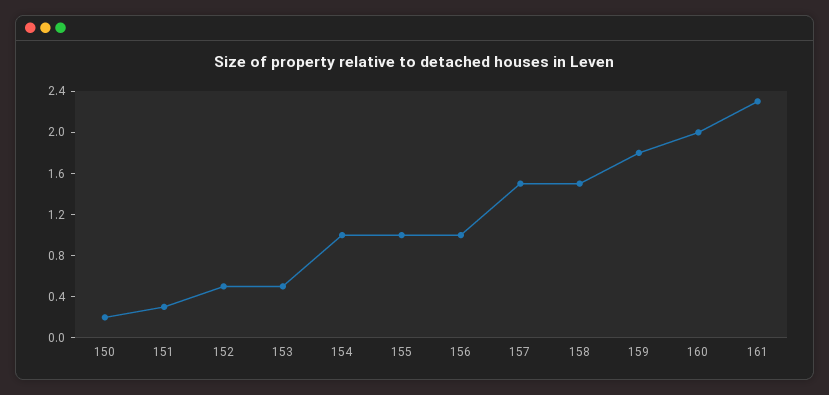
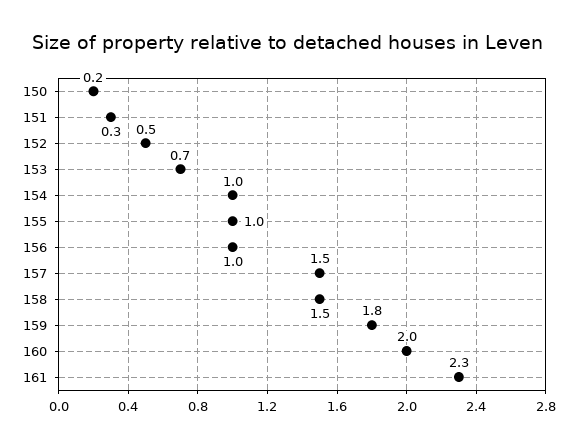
  {
    "150": 0.2,
    "151": 0.3,
    "152": 0.5,
-   "153": 0.5,
+   "153": 0.7,
    "154": 1,
    "155": 1,
    "156": 1,
    "157": 1.5,
    "158": 1.5,
    "159": 1.8,
    "160": 2,
    "161": 2.3
  }

